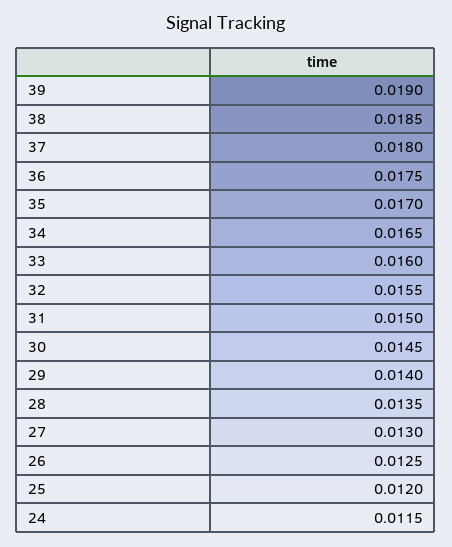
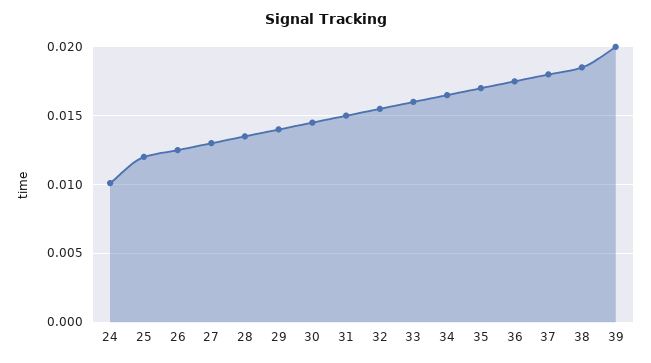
  {
-   "39": 0.019,
+   "39": 0.02,
    "38": 0.0185,
    "37": 0.018,
    "36": 0.0175,
    "35": 0.017,
    "34": 0.0165,
    "33": 0.016,
    "32": 0.0155,
    "31": 0.015,
    "30": 0.0145,
    "29": 0.014,
    "28": 0.0135,
    "27": 0.013,
    "26": 0.0125,
    "25": 0.012,
-   "24": 0.0115
+   "24": 0.01
  }

